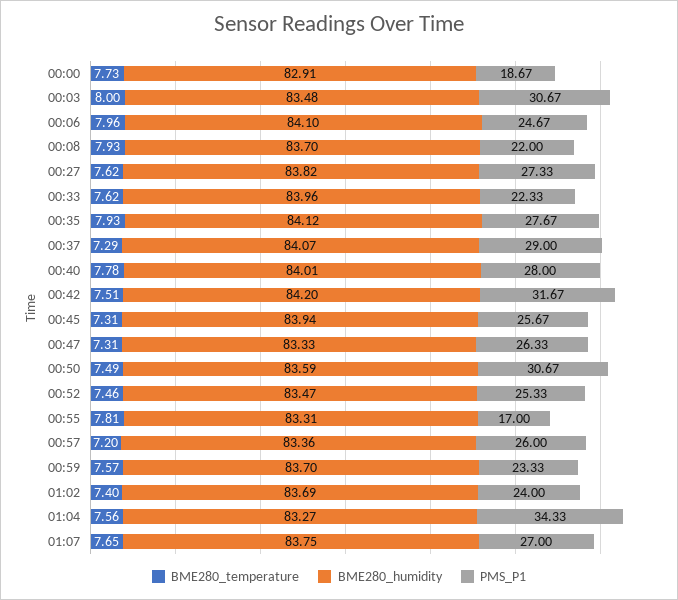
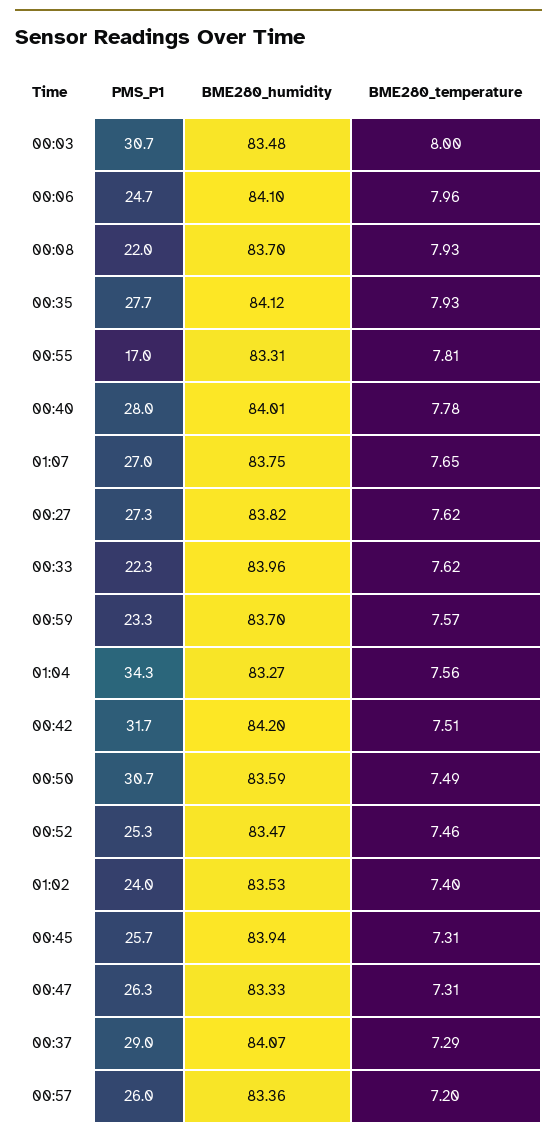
  {
    "BME280_temperature": {
-     "00:00": 7.73,
      "00:03": 8,
      "00:06": 7.96,
      "00:08": 7.93,
      "00:27": 7.62,
      "00:33": 7.62,
      "00:35": 7.93,
      "00:37": 7.29,
      "00:40": 7.78,
      "00:42": 7.51,
      "00:45": 7.31,
      "00:47": 7.31,
      "00:50": 7.49,
      "00:52": 7.46,
      "00:55": 7.81,
      "00:57": 7.2,
      "00:59": 7.57,
      "01:02": 7.4,
      "01:04": 7.56,
      "01:07": 7.65
    },
    "BME280_humidity": {
-     "00:00": 82.91,
      "00:03": 83.48,
      "00:06": 84.1,
      "00:08": 83.7,
      "00:27": 83.82,
      "00:33": 83.96,
      "00:35": 84.12,
      "00:37": 84.07,
      "00:40": 84.01,
      "00:42": 84.2,
      "00:45": 83.94,
      "00:47": 83.33,
      "00:50": 83.59,
      "00:52": 83.47,
      "00:55": 83.31,
      "00:57": 83.36,
      "00:59": 83.7,
-     "01:02": 83.69,
+     "01:02": 83.53,
      "01:04": 83.27,
      "01:07": 83.75
    },
    "PMS_P1": {
-     "00:00": 18.67,
      "00:03": 30.67,
      "00:06": 24.67,
      "00:08": 22,
      "00:27": 27.33,
      "00:33": 22.33,
      "00:35": 27.67,
      "00:37": 29,
      "00:40": 28,
      "00:42": 31.67,
      "00:45": 25.67,
      "00:47": 26.33,
      "00:50": 30.67,
      "00:52": 25.33,
      "00:55": 17,
      "00:57": 26,
      "00:59": 23.33,
      "01:02": 24,
      "01:04": 34.33,
      "01:07": 27
    }
  }

